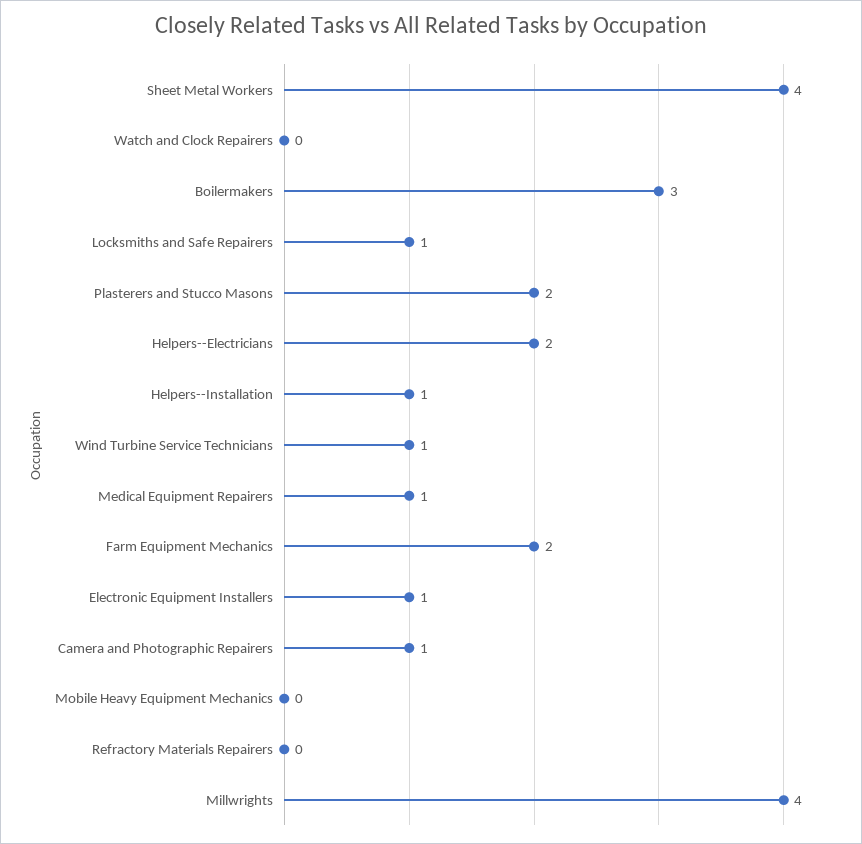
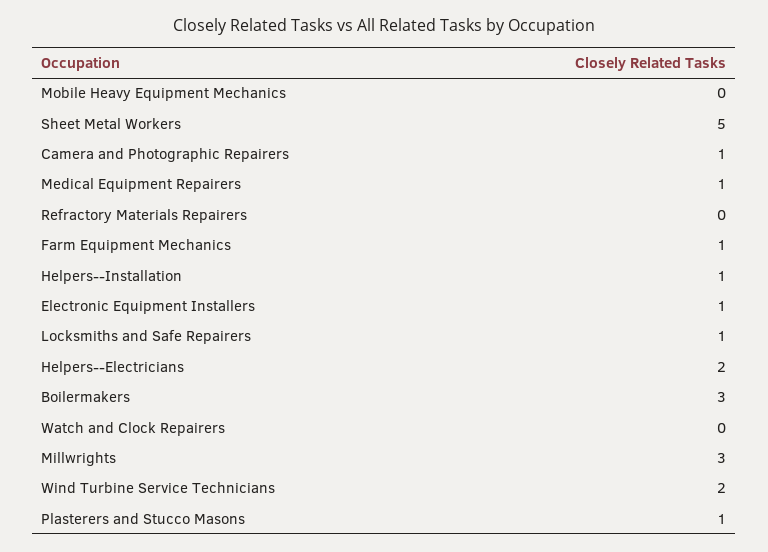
  {
-   "Sheet Metal Workers": 4,
+   "Sheet Metal Workers": 5,
    "Watch and Clock Repairers": 0,
    "Boilermakers": 3,
    "Locksmiths and Safe Repairers": 1,
-   "Plasterers and Stucco Masons": 2,
+   "Plasterers and Stucco Masons": 1,
    "Helpers--Electricians": 2,
    "Helpers--Installation": 1,
-   "Wind Turbine Service Technicians": 1,
+   "Wind Turbine Service Technicians": 2,
    "Medical Equipment Repairers": 1,
-   "Farm Equipment Mechanics": 2,
+   "Farm Equipment Mechanics": 1,
    "Electronic Equipment Installers": 1,
    "Camera and Photographic Repairers": 1,
    "Mobile Heavy Equipment Mechanics": 0,
    "Refractory Materials Repairers": 0,
-   "Millwrights": 4
+   "Millwrights": 3
  }

